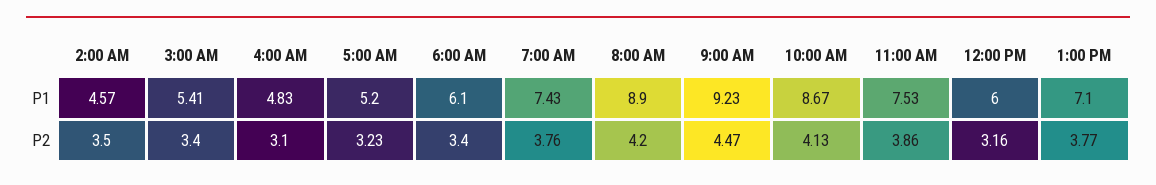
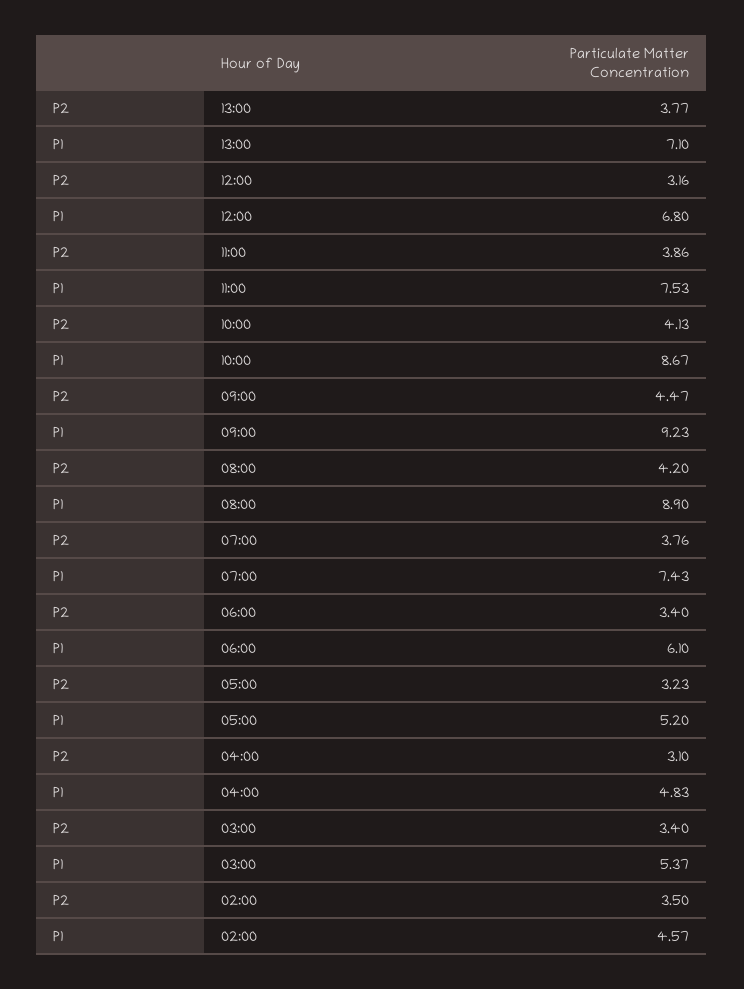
  {
    "2:00 AM": {
      "P1": 4.57,
      "P2": 3.5
    },
    "3:00 AM": {
-     "P1": 5.41,
+     "P1": 5.37,
      "P2": 3.4
    },
    "4:00 AM": {
      "P1": 4.83,
      "P2": 3.1
    },
    "5:00 AM": {
      "P1": 5.2,
      "P2": 3.23
    },
    "6:00 AM": {
      "P1": 6.1,
      "P2": 3.4
    },
    "7:00 AM": {
      "P1": 7.43,
      "P2": 3.76
    },
    "8:00 AM": {
      "P1": 8.9,
      "P2": 4.2
    },
    "9:00 AM": {
      "P1": 9.23,
      "P2": 4.47
    },
    "10:00 AM": {
      "P1": 8.67,
      "P2": 4.13
    },
    "11:00 AM": {
      "P1": 7.53,
      "P2": 3.86
    },
    "12:00 PM": {
-     "P1": 6,
+     "P1": 6.8,
      "P2": 3.16
    },
    "1:00 PM": {
      "P1": 7.1,
      "P2": 3.77
    }
  }

